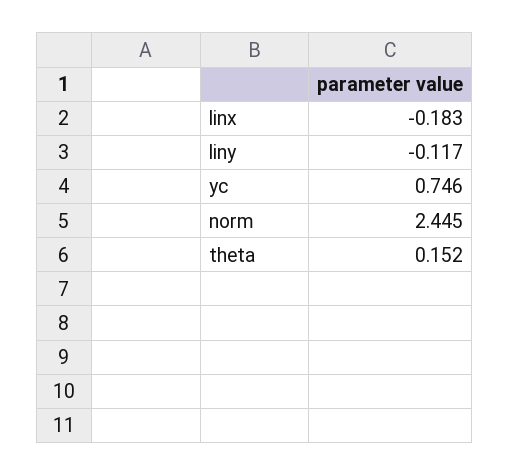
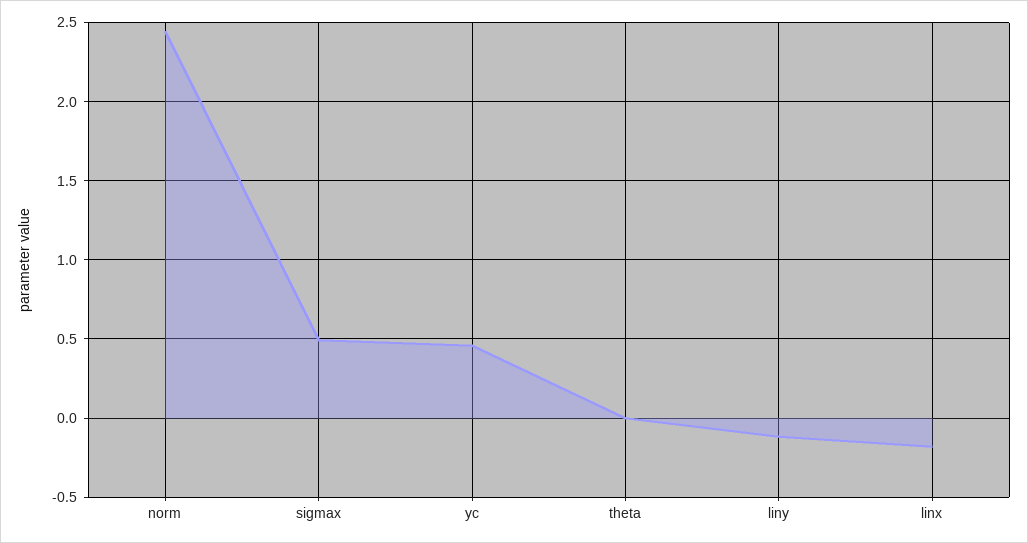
  {
    "linx": -0.183,
    "liny": -0.117,
-   "yc": 0.746,
+   "yc": 0.45,
    "norm": 2.445,
-   "theta": 0.152
+   "theta": 0,
+   "sigmax": 0.5
  }

